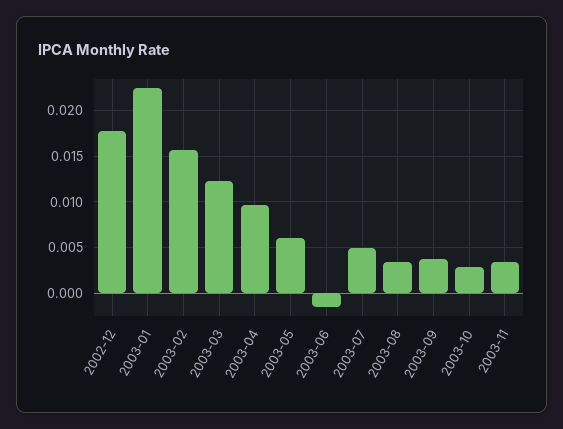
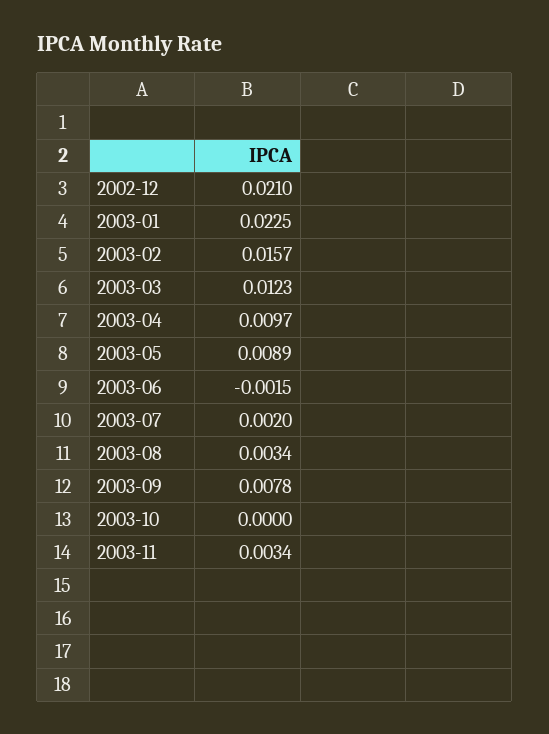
  {
-   "2002-12": 0.018,
+   "2002-12": 0.021,
    "2003-01": 0.0225,
    "2003-02": 0.0157,
    "2003-03": 0.0123,
    "2003-04": 0.0097,
-   "2003-05": 0.006,
+   "2003-05": 0.0089,
    "2003-06": -0.0015,
-   "2003-07": 0.005,
+   "2003-07": 0.002,
    "2003-08": 0.0034,
-   "2003-09": 0.004,
+   "2003-09": 0.0078,
-   "2003-10": 0.003,
+   "2003-10": 0,
    "2003-11": 0.0034
  }

